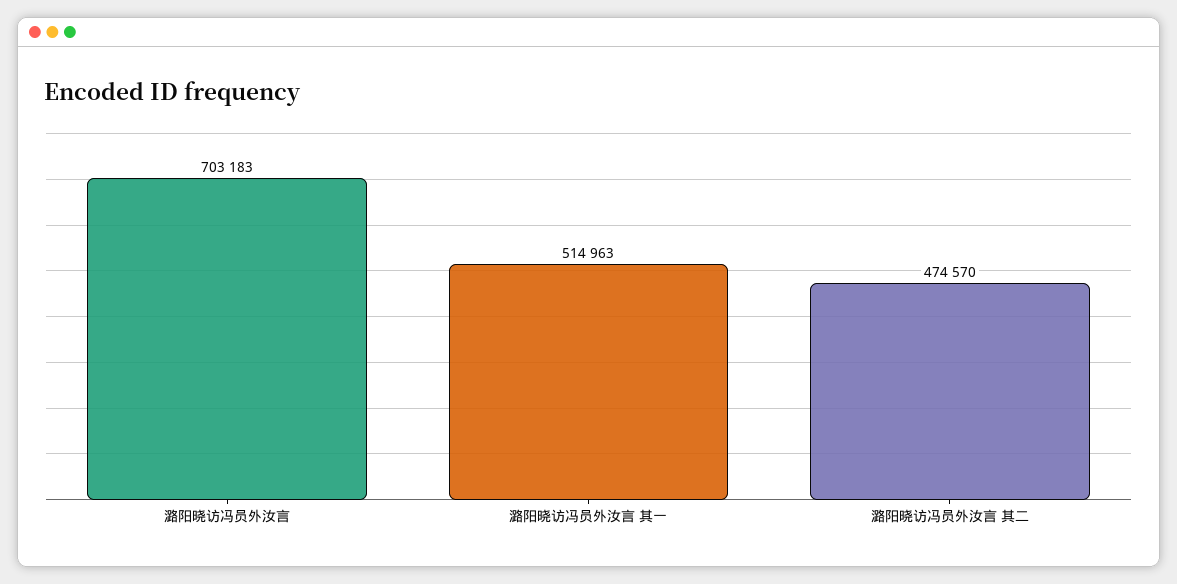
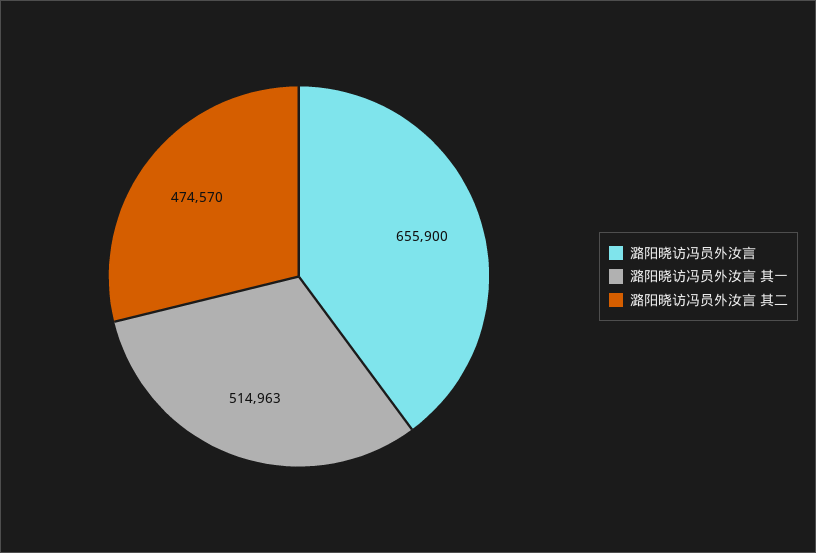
  {
-   "潞阳晓访冯员外汝言": 703183,
+   "潞阳晓访冯员外汝言": 655900,
    "潞阳晓访冯员外汝言 其一": 514963,
    "潞阳晓访冯员外汝言 其二": 474570
  }

